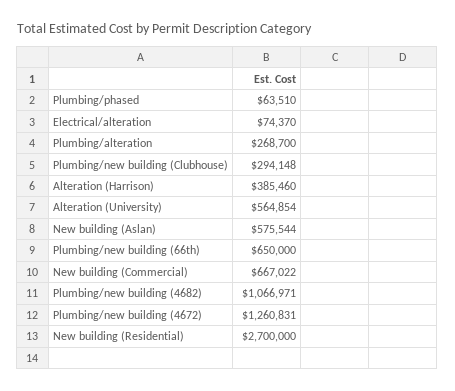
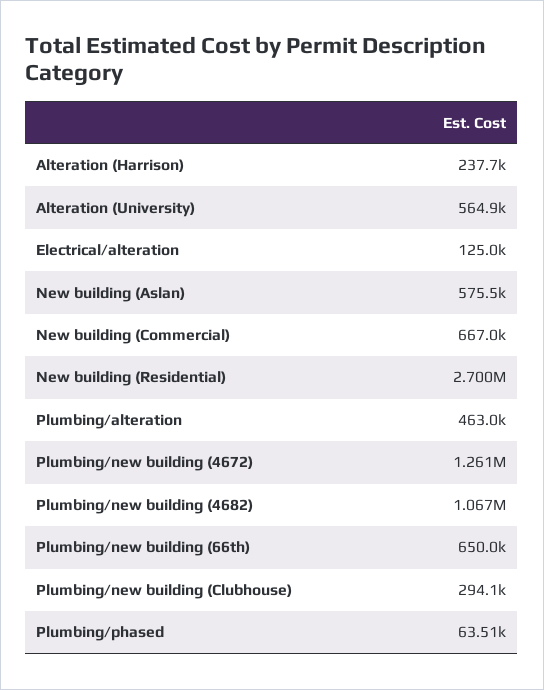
  {
    "Plumbing/phased": 63510,
-   "Electrical/alteration": 74370,
+   "Electrical/alteration": 125000,
-   "Plumbing/alteration": 268700,
+   "Plumbing/alteration": 463000,
    "Plumbing/new building (Clubhouse)": 294148,
-   "Alteration (Harrison)": 385460,
+   "Alteration (Harrison)": 237700,
    "Alteration (University)": 564854,
    "New building (Aslan)": 575544,
    "Plumbing/new building (66th)": 650000,
    "New building (Commercial)": 667022,
    "Plumbing/new building (4682)": 1066971,
    "Plumbing/new building (4672)": 1260831,
    "New building (Residential)": 2700000
  }

